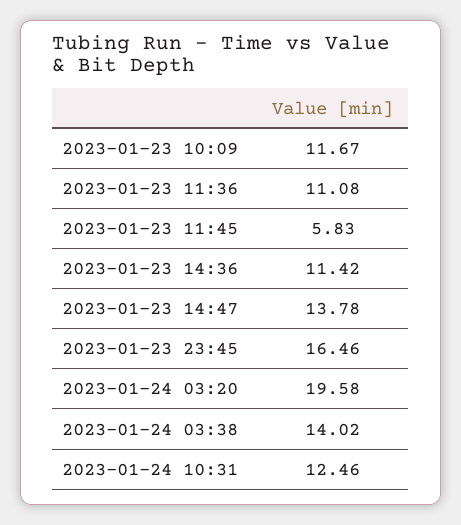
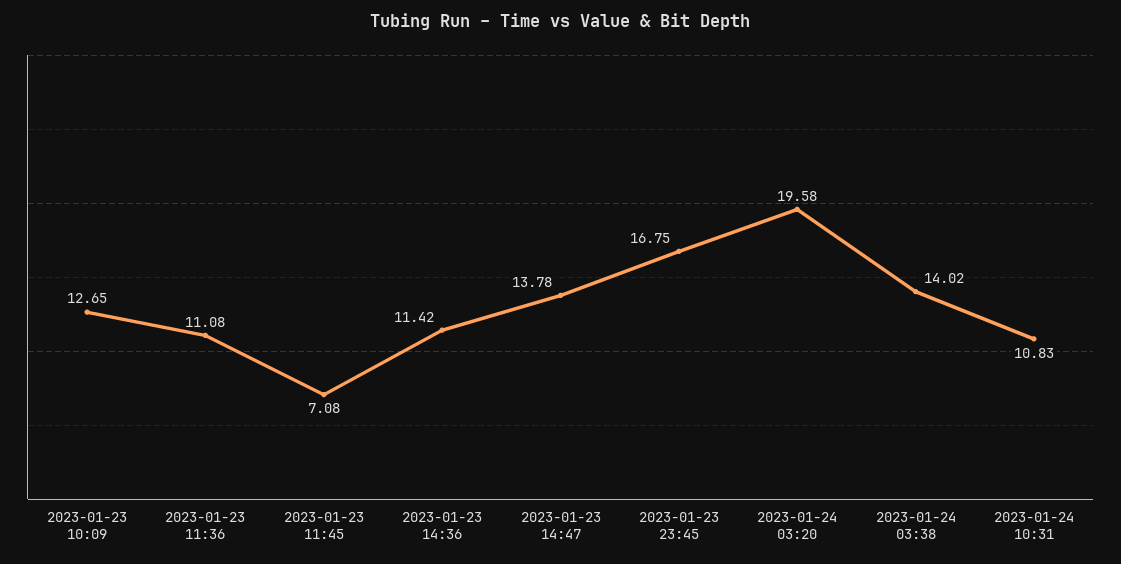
  {
-   "2023-01-23 10:09": 11.67,
+   "2023-01-23 10:09": 12.65,
    "2023-01-23 11:36": 11.08,
-   "2023-01-23 11:45": 5.83,
+   "2023-01-23 11:45": 7.08,
    "2023-01-23 14:36": 11.42,
    "2023-01-23 14:47": 13.78,
-   "2023-01-23 23:45": 16.46,
+   "2023-01-23 23:45": 16.75,
    "2023-01-24 03:20": 19.58,
    "2023-01-24 03:38": 14.02,
-   "2023-01-24 10:31": 12.46
+   "2023-01-24 10:31": 10.83
  }

